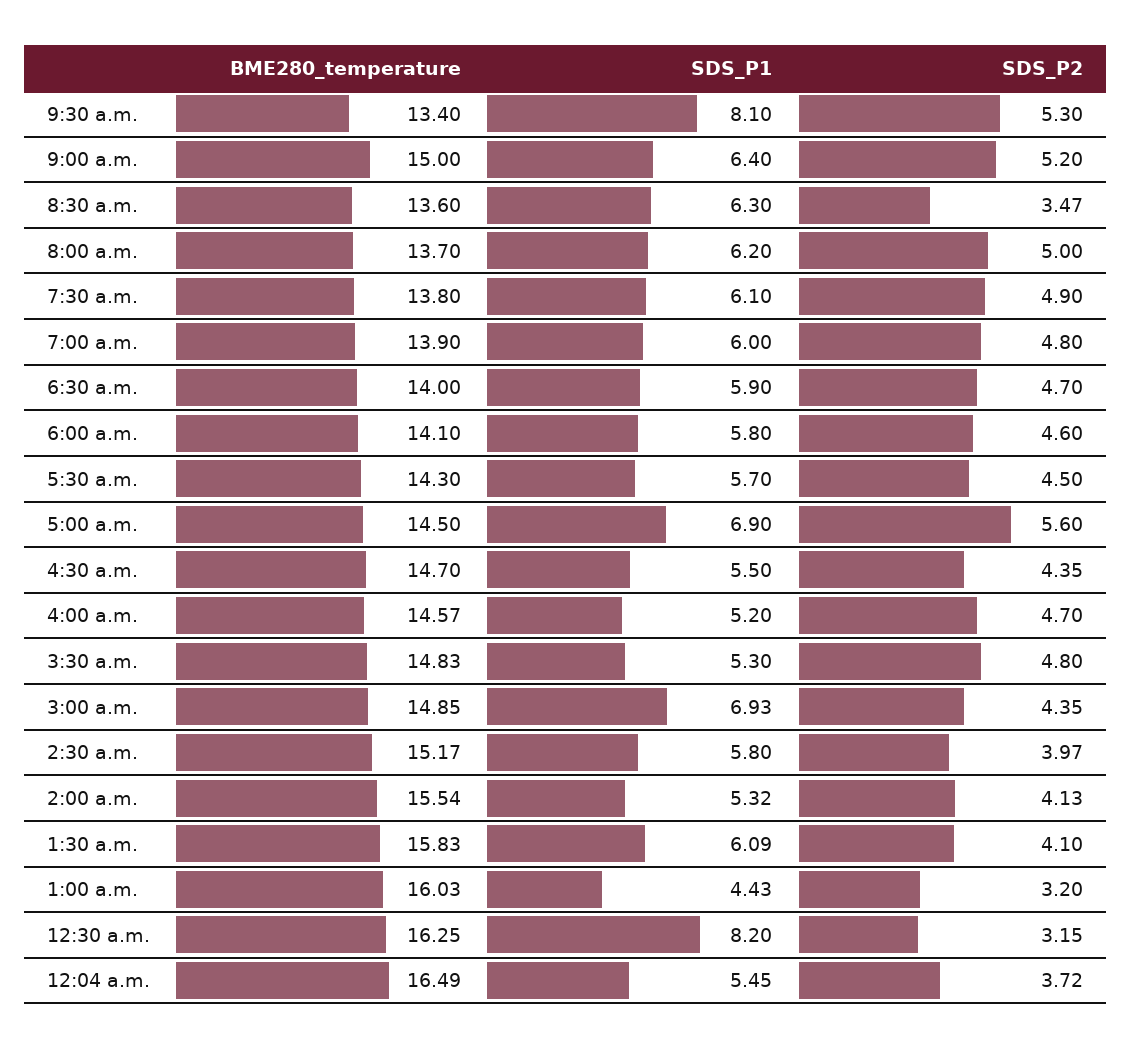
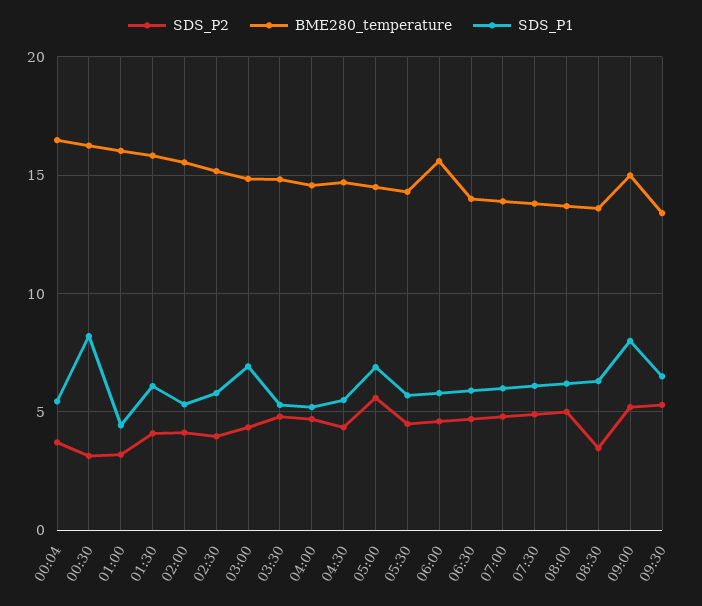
  {
    "BME280_temperature": {
      "9:30 a.m.": 13.4,
      "9:00 a.m.": 15,
      "8:30 a.m.": 13.6,
      "8:00 a.m.": 13.7,
      "7:30 a.m.": 13.8,
      "7:00 a.m.": 13.9,
      "6:30 a.m.": 14,
-     "6:00 a.m.": 14.1,
+     "6:00 a.m.": 15.5,
      "5:30 a.m.": 14.3,
      "5:00 a.m.": 14.5,
      "4:30 a.m.": 14.7,
      "4:00 a.m.": 14.57,
      "3:30 a.m.": 14.83,
      "3:00 a.m.": 14.85,
      "2:30 a.m.": 15.17,
      "2:00 a.m.": 15.54,
      "1:30 a.m.": 15.83,
      "1:00 a.m.": 16.03,
      "12:30 a.m.": 16.25,
      "12:04 a.m.": 16.49
    },
    "SDS_P1": {
-     "9:30 a.m.": 8.1,
+     "9:30 a.m.": 6.5,
-     "9:00 a.m.": 6.4,
+     "9:00 a.m.": 8,
      "8:30 a.m.": 6.3,
      "8:00 a.m.": 6.2,
      "7:30 a.m.": 6.1,
      "7:00 a.m.": 6,
      "6:30 a.m.": 5.9,
      "6:00 a.m.": 5.8,
      "5:30 a.m.": 5.7,
      "5:00 a.m.": 6.9,
      "4:30 a.m.": 5.5,
      "4:00 a.m.": 5.2,
      "3:30 a.m.": 5.3,
      "3:00 a.m.": 6.93,
      "2:30 a.m.": 5.8,
      "2:00 a.m.": 5.32,
      "1:30 a.m.": 6.09,
      "1:00 a.m.": 4.43,
      "12:30 a.m.": 8.2,
      "12:04 a.m.": 5.45
    },
    "SDS_P2": {
      "9:30 a.m.": 5.3,
      "9:00 a.m.": 5.2,
      "8:30 a.m.": 3.47,
      "8:00 a.m.": 5,
      "7:30 a.m.": 4.9,
      "7:00 a.m.": 4.8,
      "6:30 a.m.": 4.7,
      "6:00 a.m.": 4.6,
      "5:30 a.m.": 4.5,
      "5:00 a.m.": 5.6,
      "4:30 a.m.": 4.35,
      "4:00 a.m.": 4.7,
      "3:30 a.m.": 4.8,
      "3:00 a.m.": 4.35,
      "2:30 a.m.": 3.97,
      "2:00 a.m.": 4.13,
      "1:30 a.m.": 4.1,
      "1:00 a.m.": 3.2,
      "12:30 a.m.": 3.15,
      "12:04 a.m.": 3.72
    }
  }

